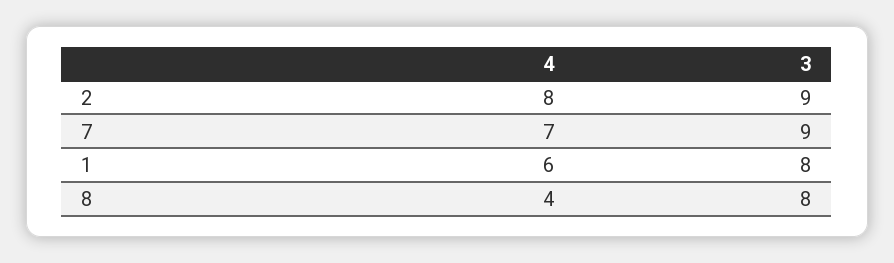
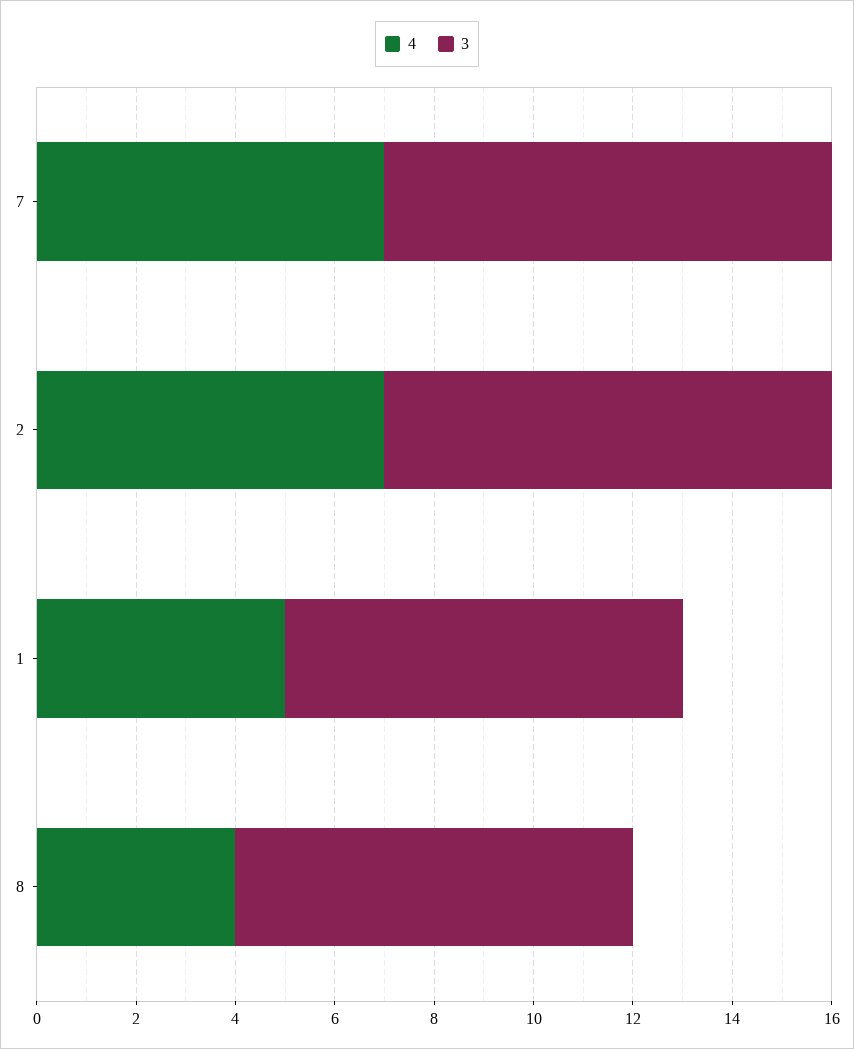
  {
    "4": {
-     "2": 8,
+     "2": 7,
      "7": 7,
-     "1": 6,
+     "1": 5,
      "8": 4
    },
    "3": {
      "2": 9,
      "7": 9,
      "1": 8,
      "8": 8
    }
  }

